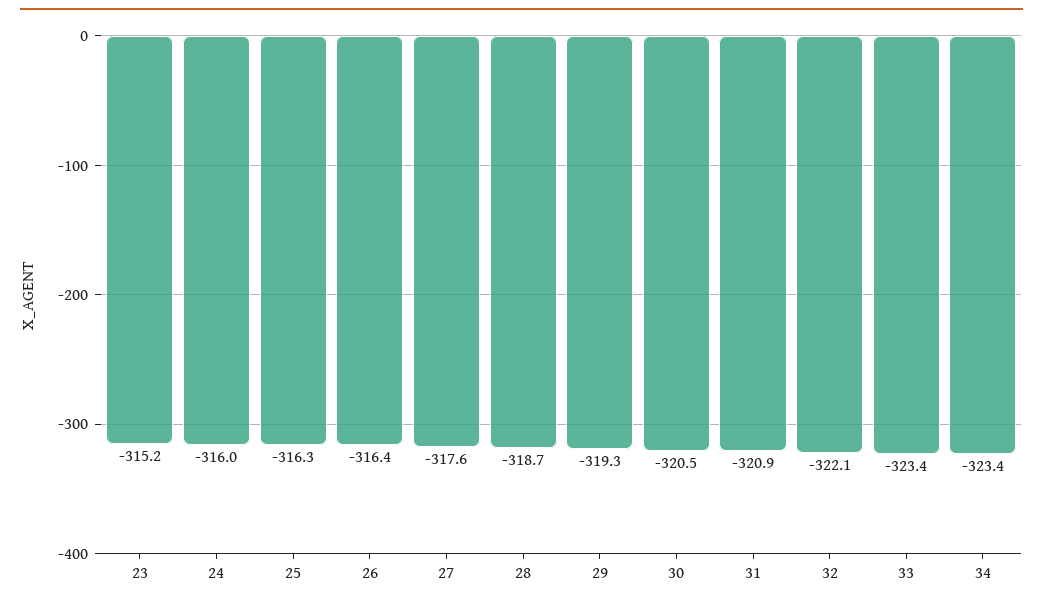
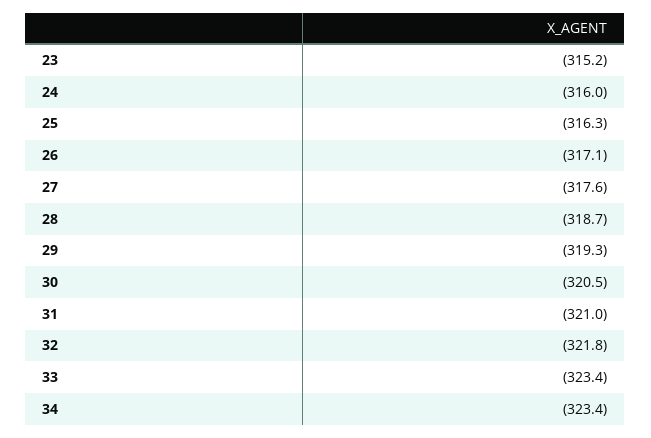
  {
    "23": -315.2,
    "24": -316,
    "25": -316.3,
-   "26": -316.4,
+   "26": -317.1,
    "27": -317.6,
    "28": -318.7,
    "29": -319.3,
    "30": -320.5,
-   "31": -320.9,
+   "31": -321,
-   "32": -322.1,
+   "32": -321.8,
    "33": -323.4,
    "34": -323.4
  }

